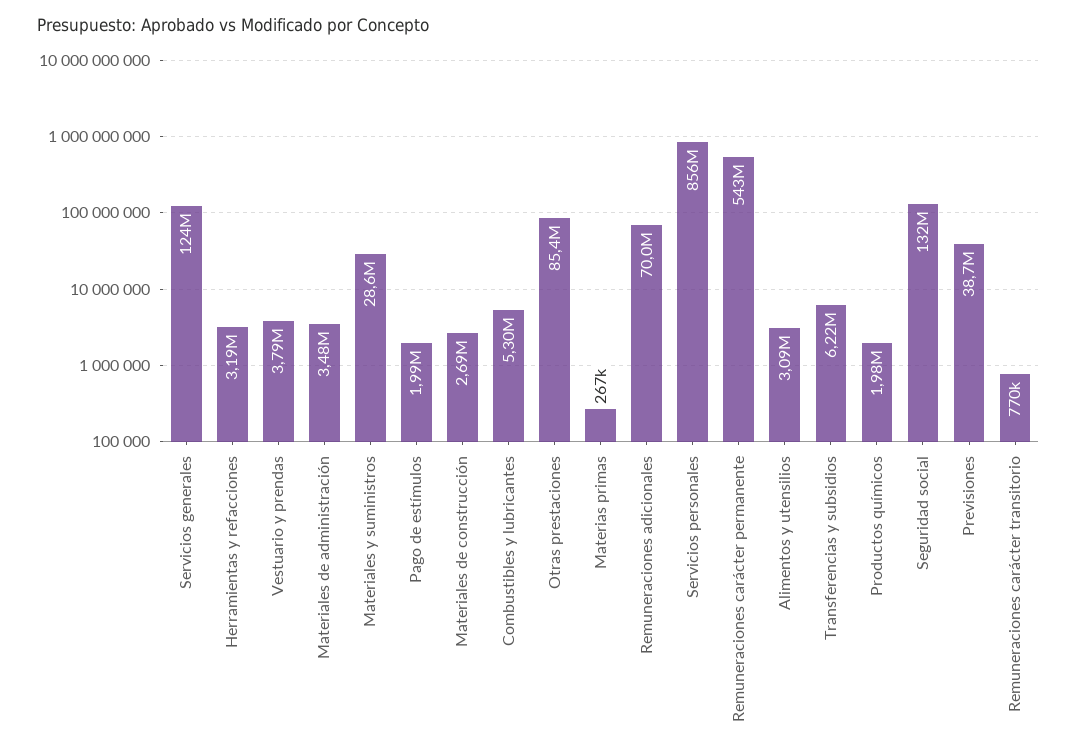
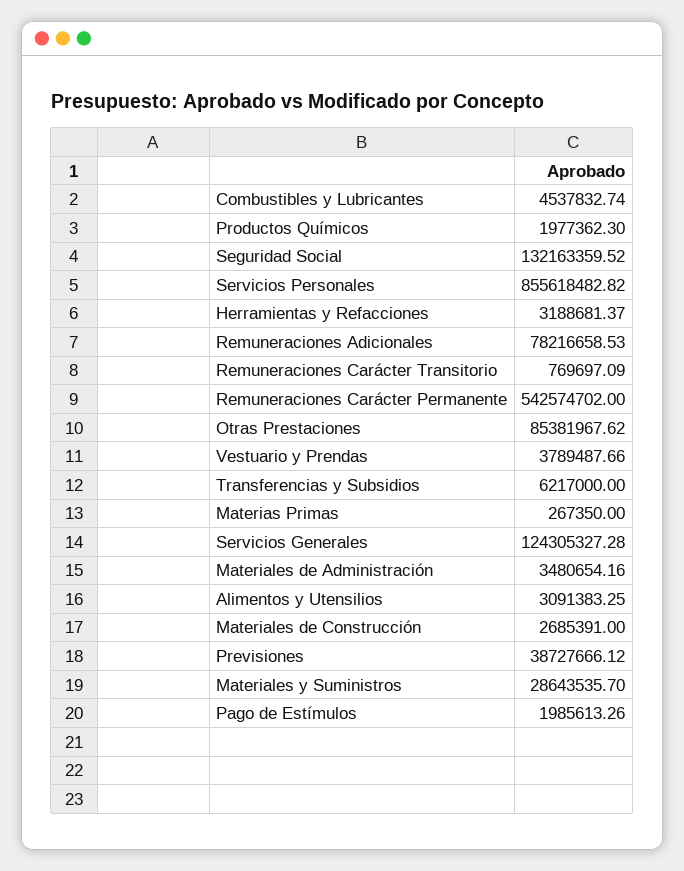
  {
    "Servicios generales": 124305327.28,
    "Herramientas y refacciones": 3188681.37,
    "Vestuario y prendas": 3789487.66,
    "Materiales de administración": 3480654.16,
    "Materiales y suministros": 28643535.7,
    "Pago de estímulos": 1985613.26,
    "Materiales de construcción": 2685391,
-   "Combustibles y lubricantes": 5300000,
+   "Combustibles y lubricantes": 4537832.74,
    "Otras prestaciones": 85381967.62,
    "Materias primas": 267350,
-   "Remuneraciones adicionales": 70000000,
+   "Remuneraciones adicionales": 78216658.53,
    "Servicios personales": 855618482.82,
    "Remuneraciones carácter permanente": 542574702,
    "Alimentos y utensilios": 3091383.25,
    "Transferencias y subsidios": 6217000,
    "Productos químicos": 1977362.3,
    "Seguridad social": 132163359.52,
    "Previsiones": 38727666.12,
    "Remuneraciones carácter transitorio": 769697.09
  }

